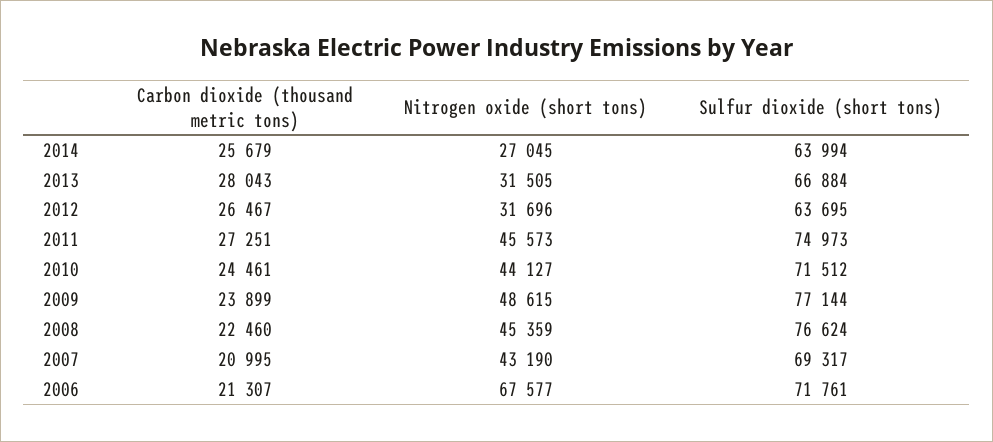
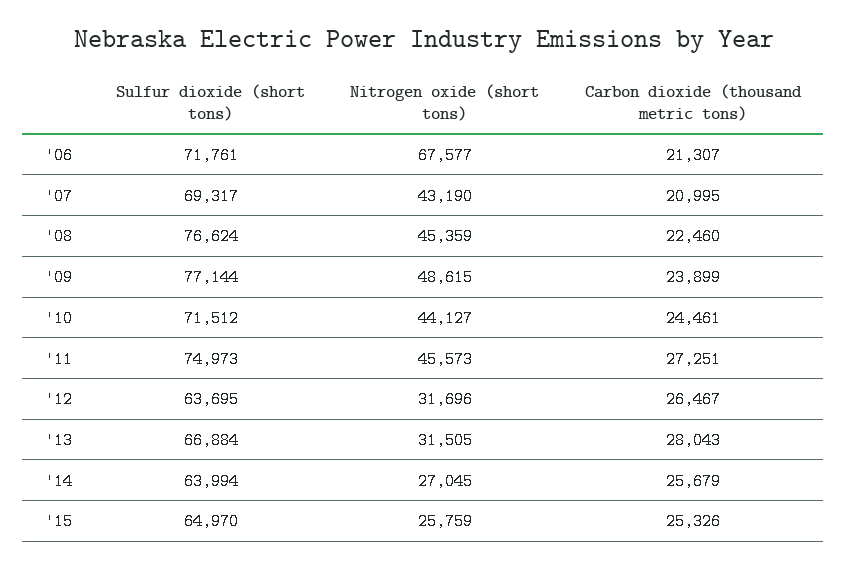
  {
    "Carbon dioxide (thousand metric tons)": {
      "2014": 25679,
      "2013": 28043,
      "2012": 26467,
      "2011": 27251,
      "2010": 24461,
      "2009": 23899,
      "2008": 22460,
      "2007": 20995,
-     "2006": 21307
+     "2006": 21307,
+     "'15": 25326
    },
    "Nitrogen oxide (short tons)": {
      "2014": 27045,
      "2013": 31505,
      "2012": 31696,
      "2011": 45573,
      "2010": 44127,
      "2009": 48615,
      "2008": 45359,
      "2007": 43190,
-     "2006": 67577
+     "2006": 67577,
+     "'15": 25759
    },
    "Sulfur dioxide (short tons)": {
      "2014": 63994,
      "2013": 66884,
      "2012": 63695,
      "2011": 74973,
      "2010": 71512,
      "2009": 77144,
      "2008": 76624,
      "2007": 69317,
-     "2006": 71761
+     "2006": 71761,
+     "'15": 64970
    }
  }

